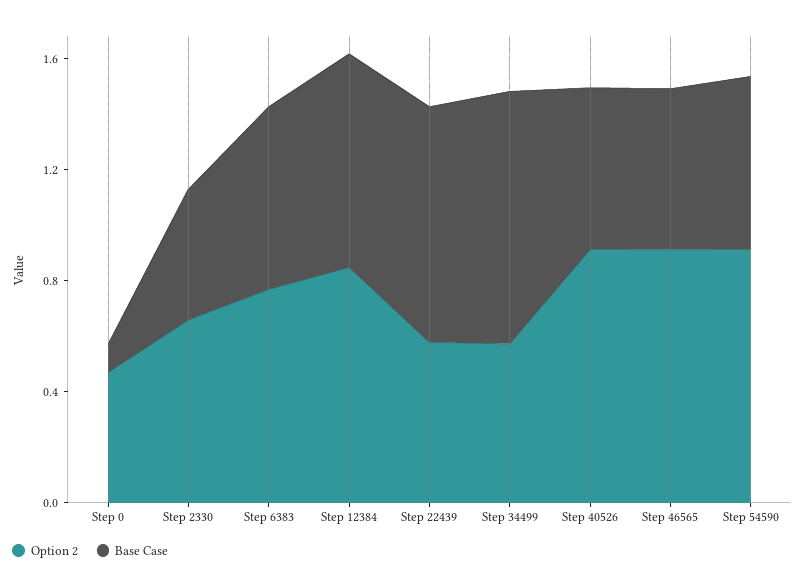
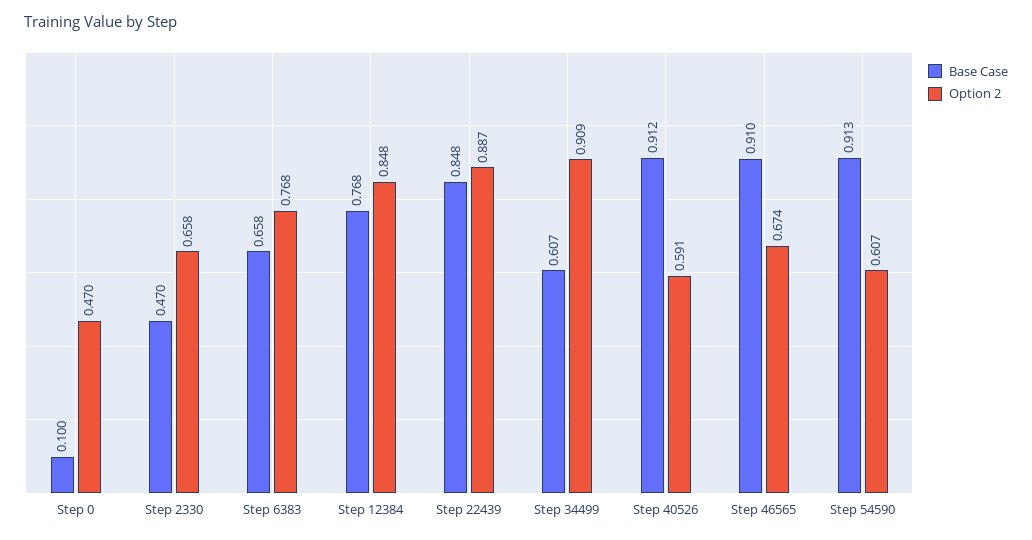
  {
    "Option 2": {
      "Step 0": 0.47,
      "Step 2330": 0.658,
      "Step 6383": 0.768,
      "Step 12384": 0.848,
-     "Step 22439": 0.6,
+     "Step 22439": 0.887,
-     "Step 34499": 0.6,
+     "Step 34499": 0.909,
-     "Step 40526": 0.9,
+     "Step 40526": 0.591,
-     "Step 46565": 0.9,
+     "Step 46565": 0.674,
-     "Step 54590": 0.9
+     "Step 54590": 0.607
    },
    "Base Case": {
      "Step 0": 0.1,
      "Step 2330": 0.47,
      "Step 6383": 0.658,
      "Step 12384": 0.768,
      "Step 22439": 0.848,
-     "Step 34499": 0.9,
+     "Step 34499": 0.607,
-     "Step 40526": 0.6,
+     "Step 40526": 0.912,
-     "Step 46565": 0.6,
+     "Step 46565": 0.91,
-     "Step 54590": 0.6
+     "Step 54590": 0.913
    }
  }

